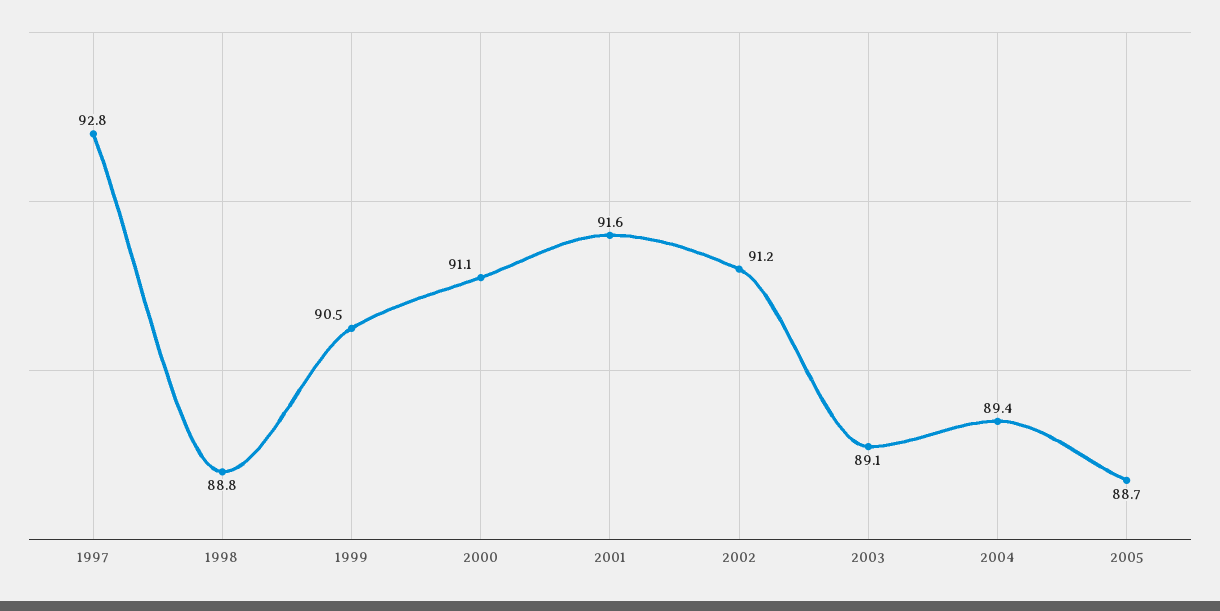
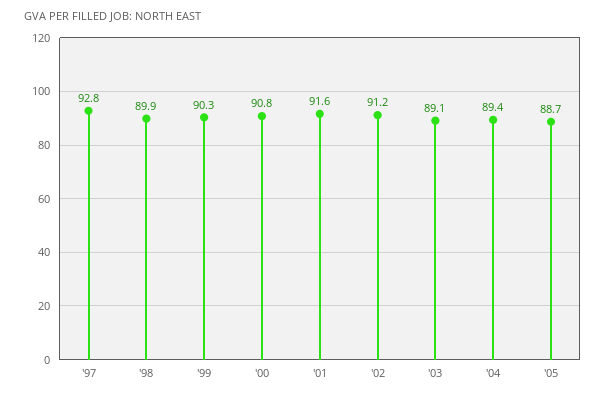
  {
    "1997": 92.8,
-   "1998": 88.8,
+   "1998": 89.9,
-   "1999": 90.5,
+   "1999": 90.3,
-   "2000": 91.1,
+   "2000": 90.8,
    "2001": 91.6,
    "2002": 91.2,
    "2003": 89.1,
    "2004": 89.4,
    "2005": 88.7
  }

